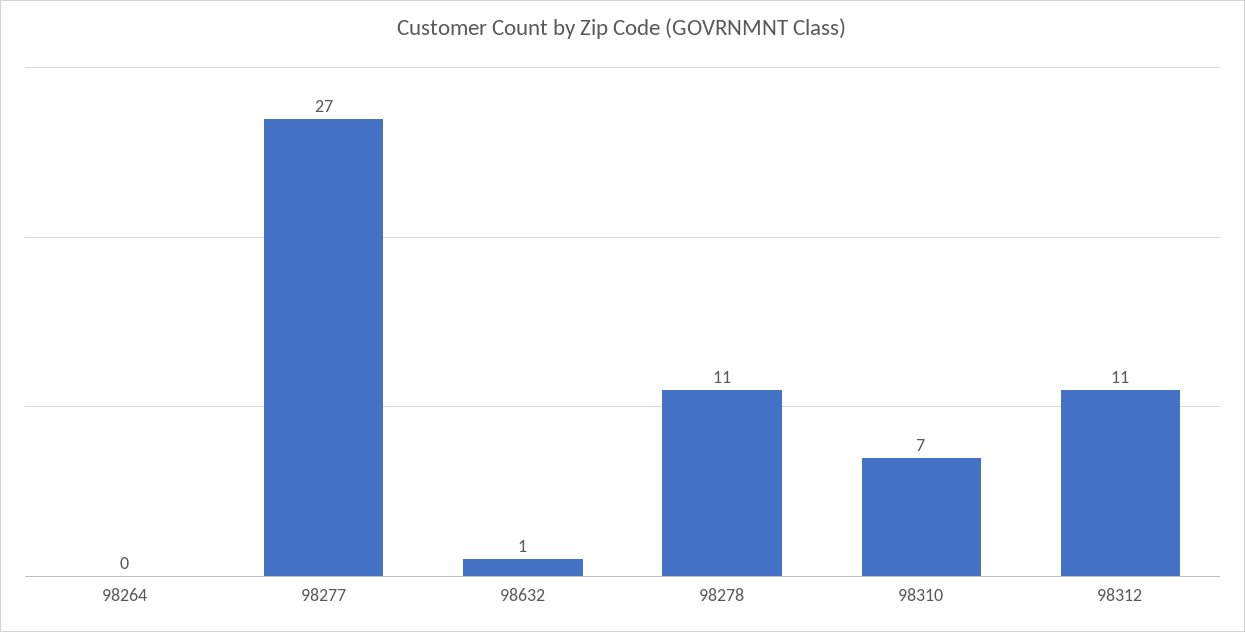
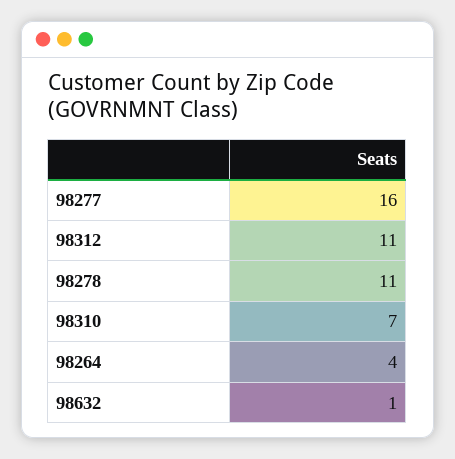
  {
-   "98264": 0,
+   "98264": 4,
-   "98277": 27,
+   "98277": 16,
    "98632": 1,
    "98278": 11,
    "98310": 7,
    "98312": 11
  }

